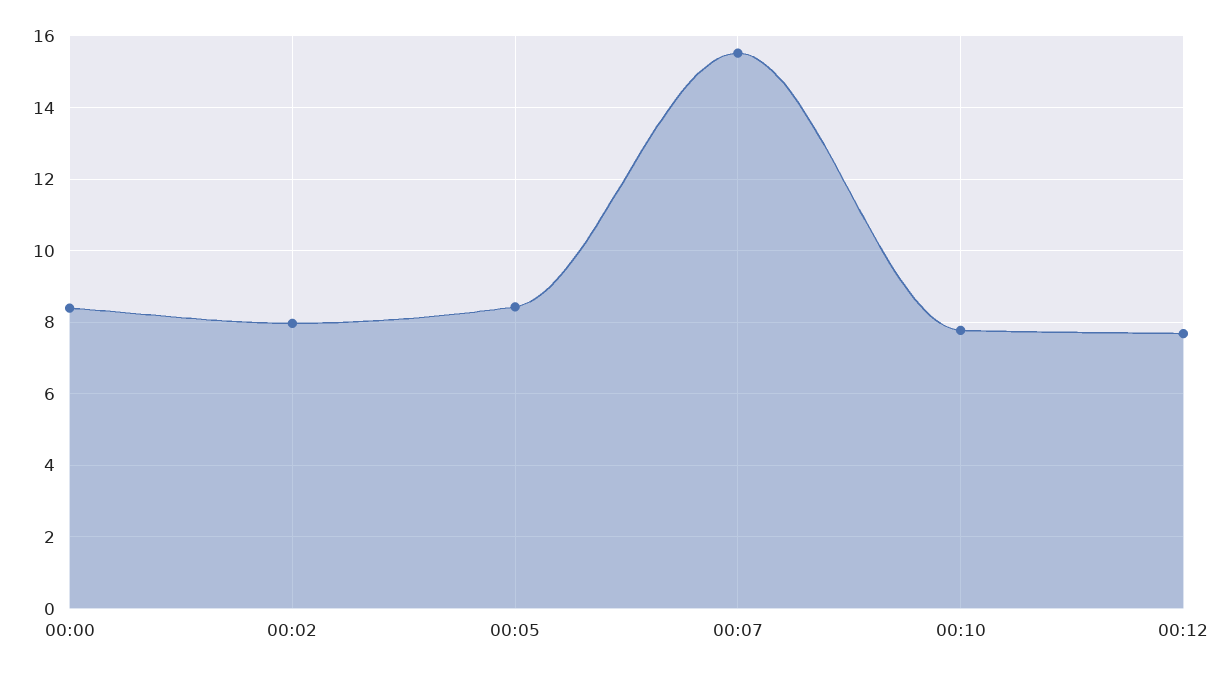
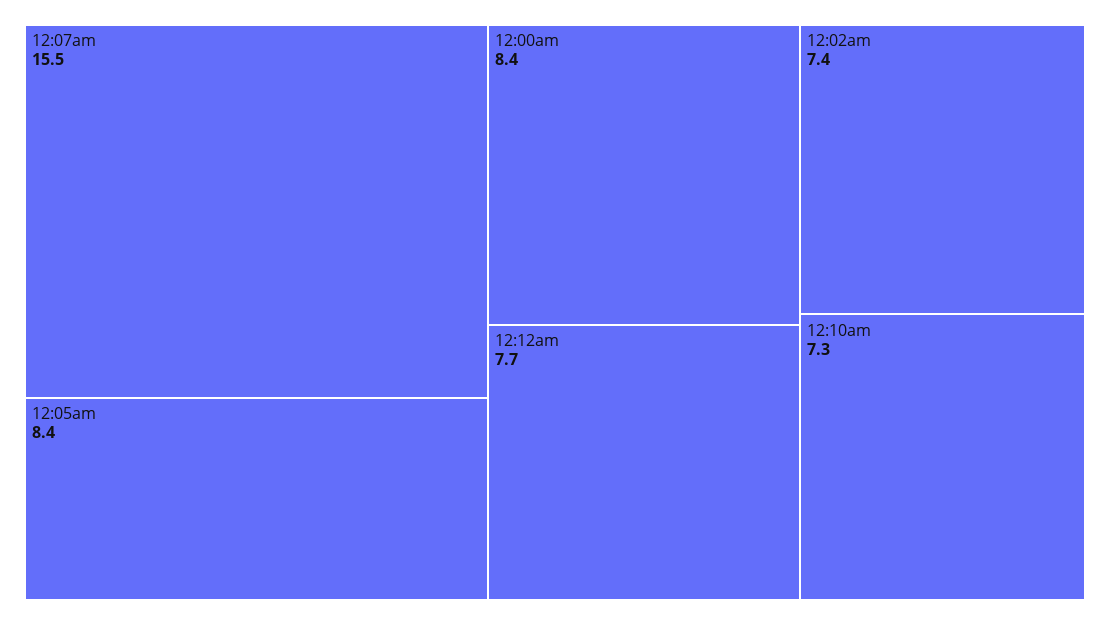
  {
    "00:00": 8.4,
-   "00:02": 8,
+   "00:02": 7.4,
    "00:05": 8.4,
    "00:07": 15.5,
-   "00:10": 7.8,
+   "00:10": 7.3,
    "00:12": 7.7
  }

